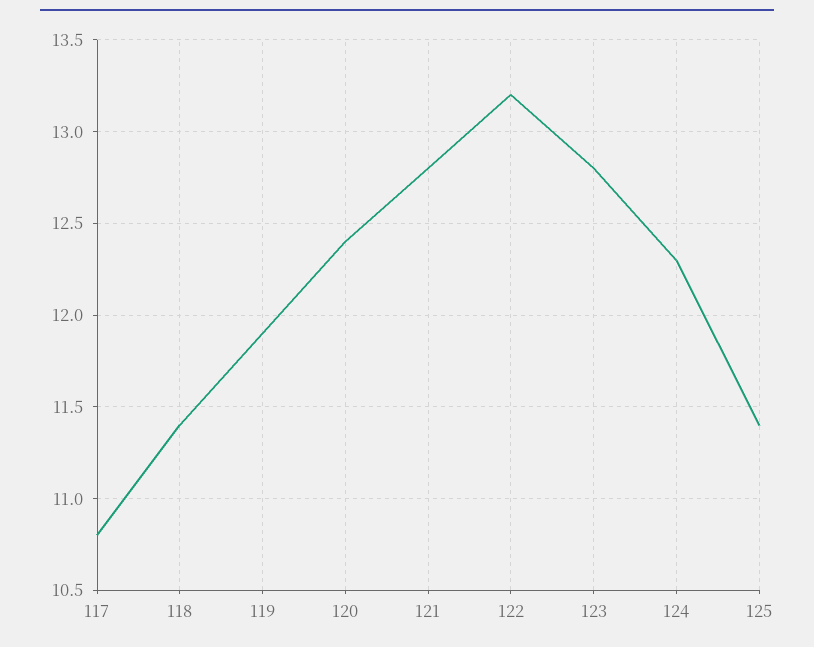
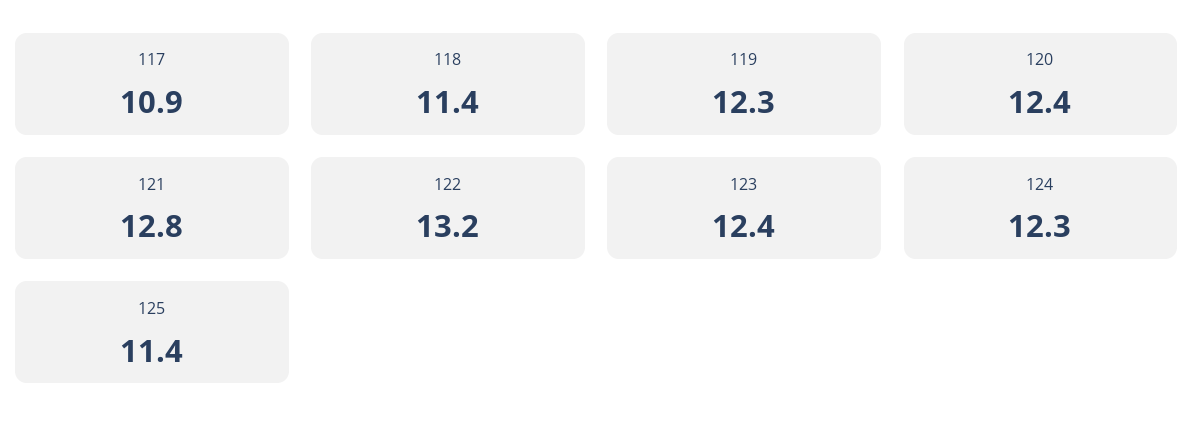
  {
-   "117": 10.8,
+   "117": 10.9,
    "118": 11.4,
-   "119": 11.9,
+   "119": 12.3,
    "120": 12.4,
    "121": 12.8,
    "122": 13.2,
-   "123": 12.8,
+   "123": 12.4,
    "124": 12.3,
    "125": 11.4
  }

